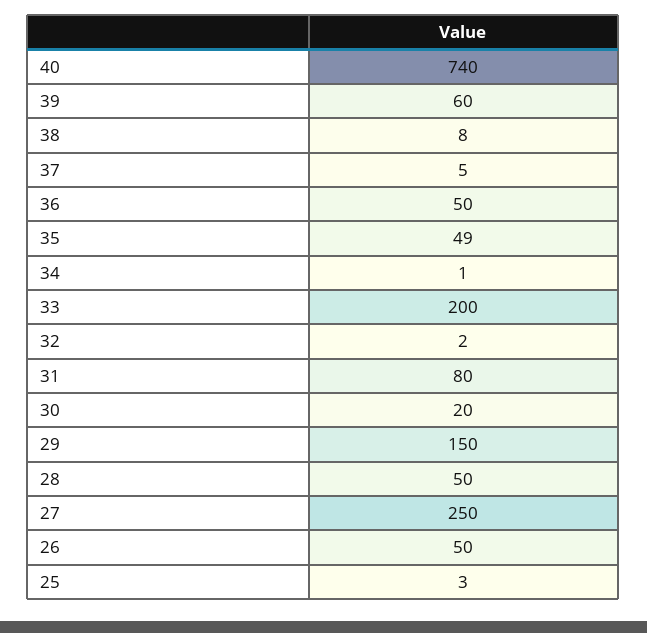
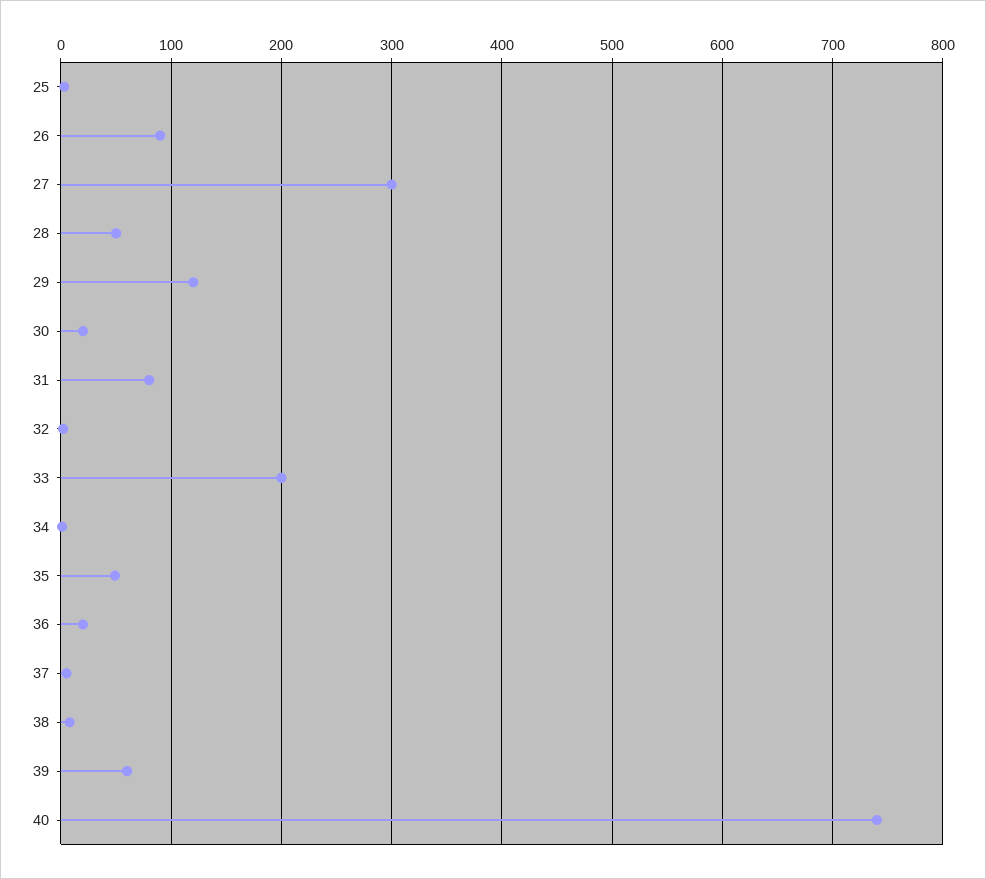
  {
    "40": 740,
    "39": 60,
    "38": 8,
    "37": 5,
-   "36": 50,
+   "36": 20,
    "35": 49,
    "34": 1,
    "33": 200,
    "32": 2,
    "31": 80,
    "30": 20,
-   "29": 150,
+   "29": 120,
    "28": 50,
-   "27": 250,
+   "27": 300,
-   "26": 50,
+   "26": 90,
    "25": 3
  }

